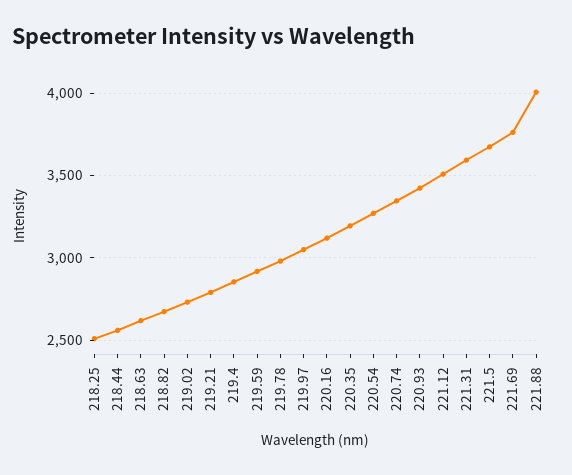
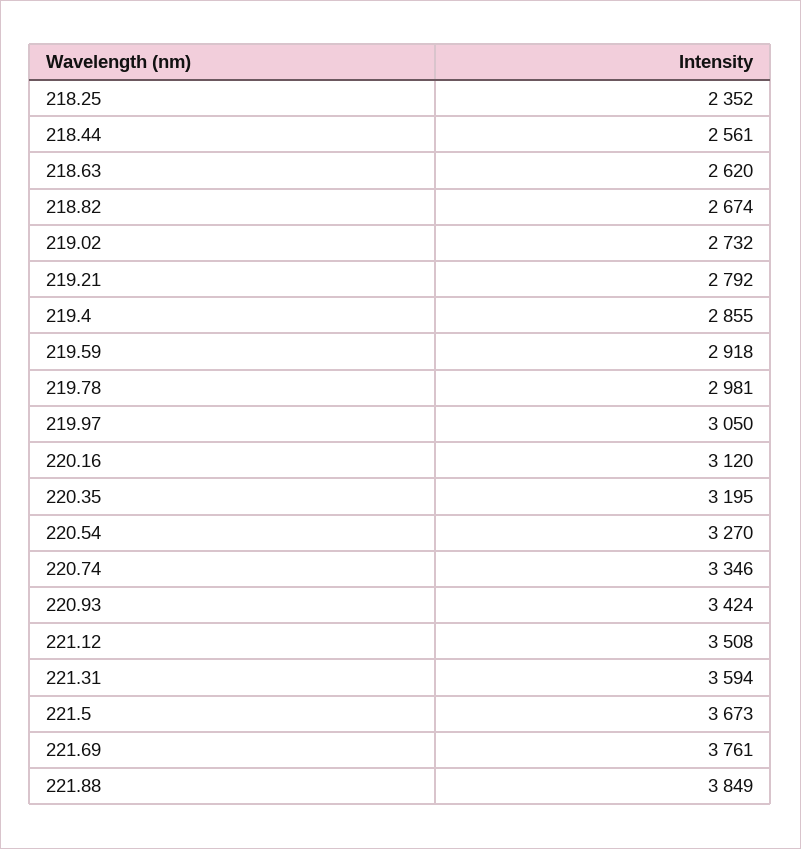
  {
-   "218.25": 2500,
+   "218.25": 2352,
    "218.44": 2561,
    "218.63": 2620,
    "218.82": 2674,
    "219.02": 2732,
    "219.21": 2792,
    "219.4": 2855,
    "219.59": 2918,
    "219.78": 2981,
    "219.97": 3050,
    "220.16": 3120,
    "220.35": 3195,
    "220.54": 3270,
    "220.74": 3346,
    "220.93": 3424,
    "221.12": 3508,
    "221.31": 3594,
    "221.5": 3673,
    "221.69": 3761,
-   "221.88": 4000
+   "221.88": 3849
  }

